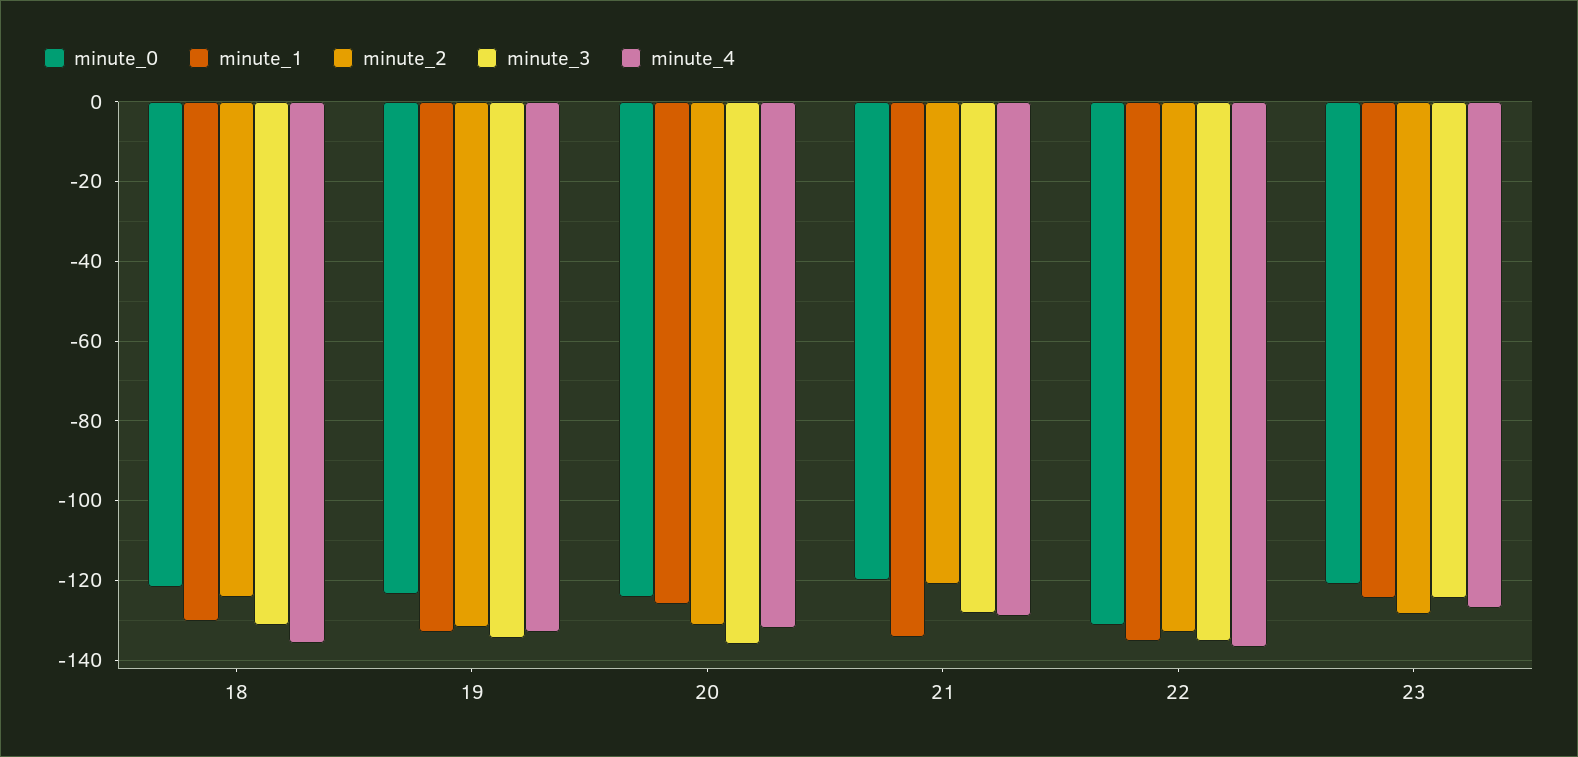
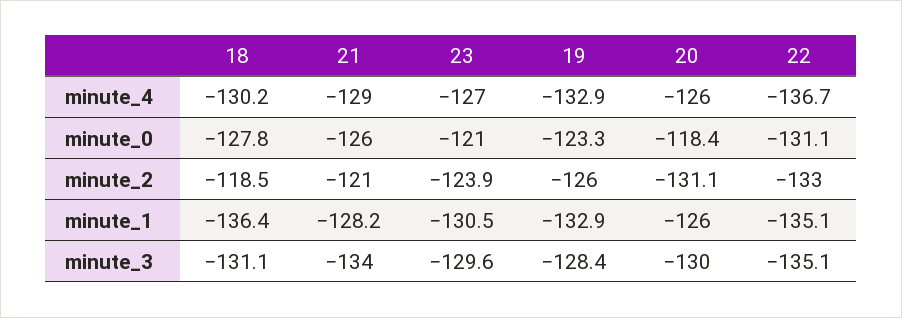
  {
    "minute_0": {
-     "18": -122,
+     "18": -127.8,
      "19": -123.3,
-     "20": -124,
+     "20": -118.4,
-     "21": -120,
+     "21": -126,
      "22": -131.1,
      "23": -121
    },
    "minute_1": {
-     "18": -130,
+     "18": -136.4,
      "19": -132.9,
      "20": -126,
-     "21": -134,
+     "21": -128.2,
      "22": -135.1,
-     "23": -124
+     "23": -130.5
    },
    "minute_2": {
-     "18": -124,
+     "18": -118.5,
-     "19": -132,
+     "19": -126,
      "20": -131.1,
      "21": -121,
      "22": -133,
-     "23": -128
+     "23": -123.9
    },
    "minute_3": {
      "18": -131.1,
-     "19": -134,
+     "19": -128.4,
-     "20": -136,
+     "20": -130,
-     "21": -128,
+     "21": -134,
      "22": -135.1,
-     "23": -124
+     "23": -129.6
    },
    "minute_4": {
-     "18": -136,
+     "18": -130.2,
      "19": -132.9,
-     "20": -132,
+     "20": -126,
      "21": -129,
      "22": -136.7,
      "23": -127
    }
  }

